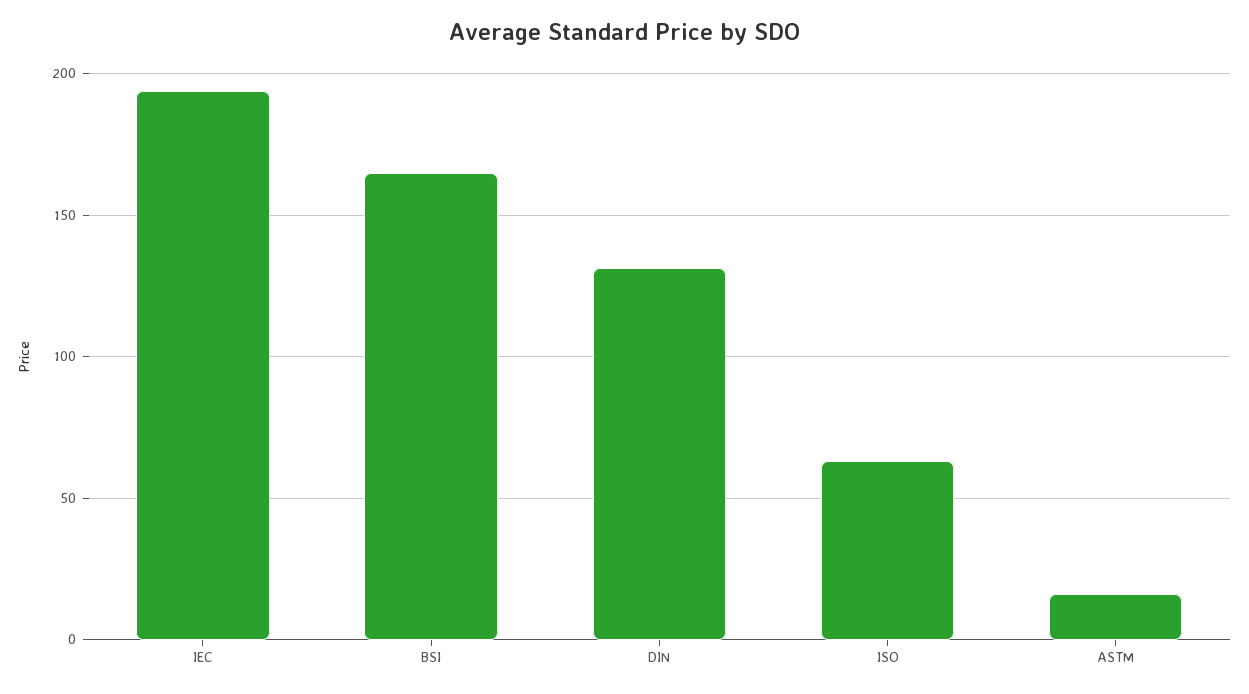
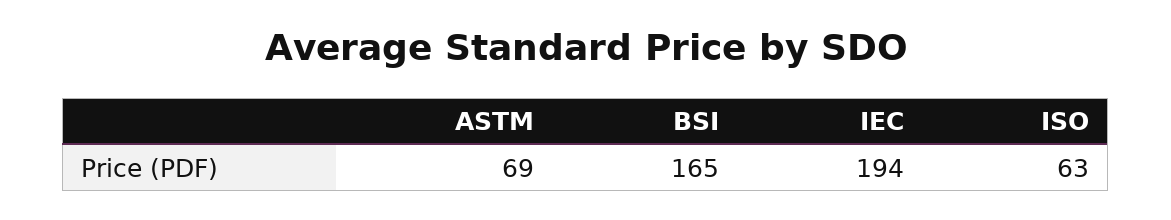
  {
    "IEC": 194,
    "BSI": 165,
-   "DIN": 130,
    "ISO": 63,
-   "ASTM": 15
+   "ASTM": 69
  }

